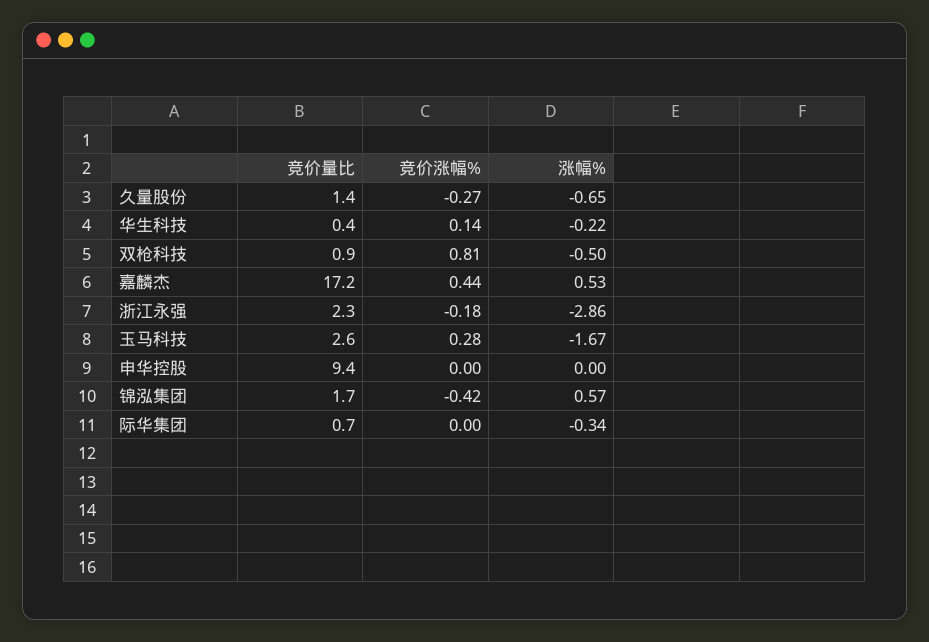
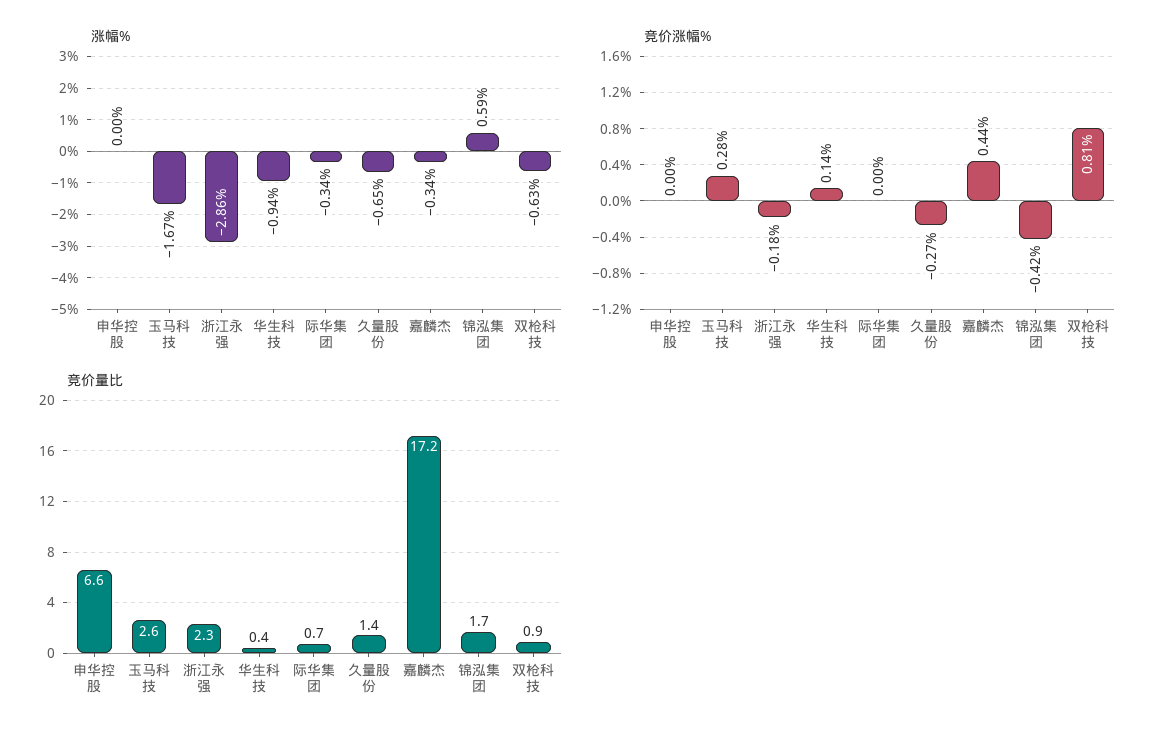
  {
    "竞价量比": {
      "久量股份": 1.4,
      "华生科技": 0.4,
      "双枪科技": 0.9,
      "嘉麟杰": 17.2,
      "浙江永强": 2.3,
      "玉马科技": 2.6,
-     "申华控股": 9.4,
+     "申华控股": 6.6,
      "锦泓集团": 1.7,
      "际华集团": 0.7
    },
    "竞价涨幅%": {
      "久量股份": -0.27,
      "华生科技": 0.14,
      "双枪科技": 0.81,
      "嘉麟杰": 0.44,
      "浙江永强": -0.18,
      "玉马科技": 0.28,
      "申华控股": 0,
      "锦泓集团": -0.42,
      "际华集团": 0
    },
    "涨幅%": {
      "久量股份": -0.65,
-     "华生科技": -0.22,
+     "华生科技": -0.94,
-     "双枪科技": -0.5,
+     "双枪科技": -0.63,
-     "嘉麟杰": 0.53,
+     "嘉麟杰": -0.34,
      "浙江永强": -2.86,
      "玉马科技": -1.67,
      "申华控股": 0,
-     "锦泓集团": 0.57,
+     "锦泓集团": 0.59,
      "际华集团": -0.34
    }
  }

